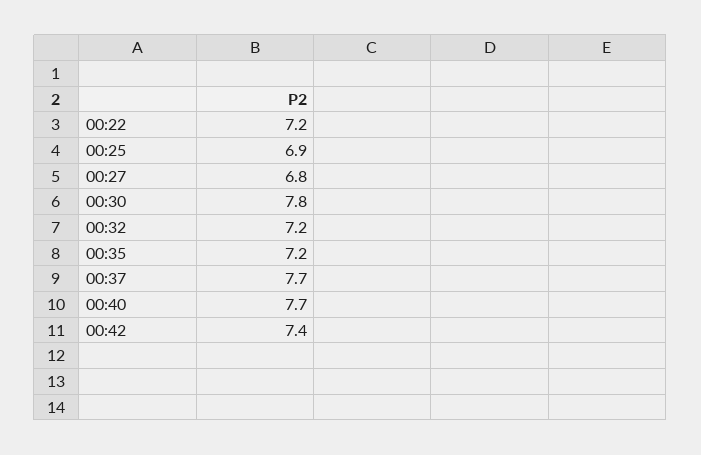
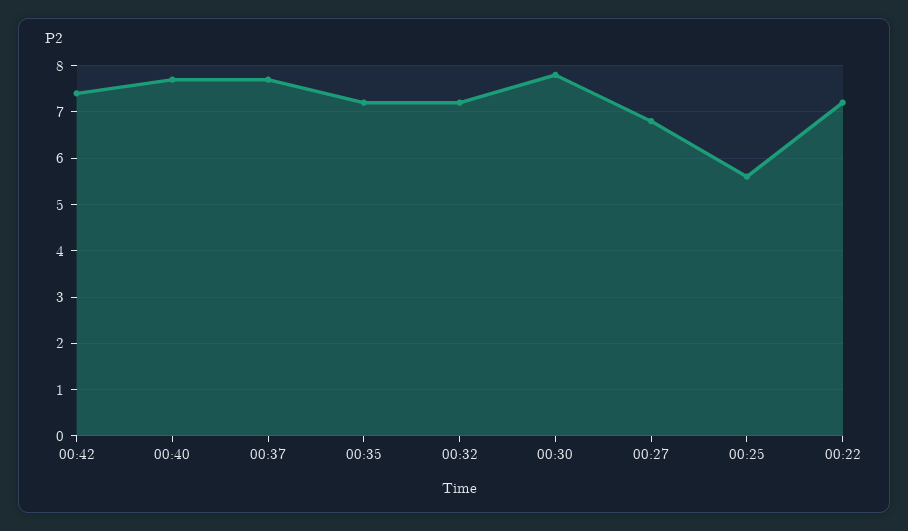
  {
    "00:22": 7.2,
-   "00:25": 6.9,
+   "00:25": 5.5,
    "00:27": 6.8,
    "00:30": 7.8,
    "00:32": 7.2,
    "00:35": 7.2,
    "00:37": 7.7,
    "00:40": 7.7,
    "00:42": 7.4
  }

